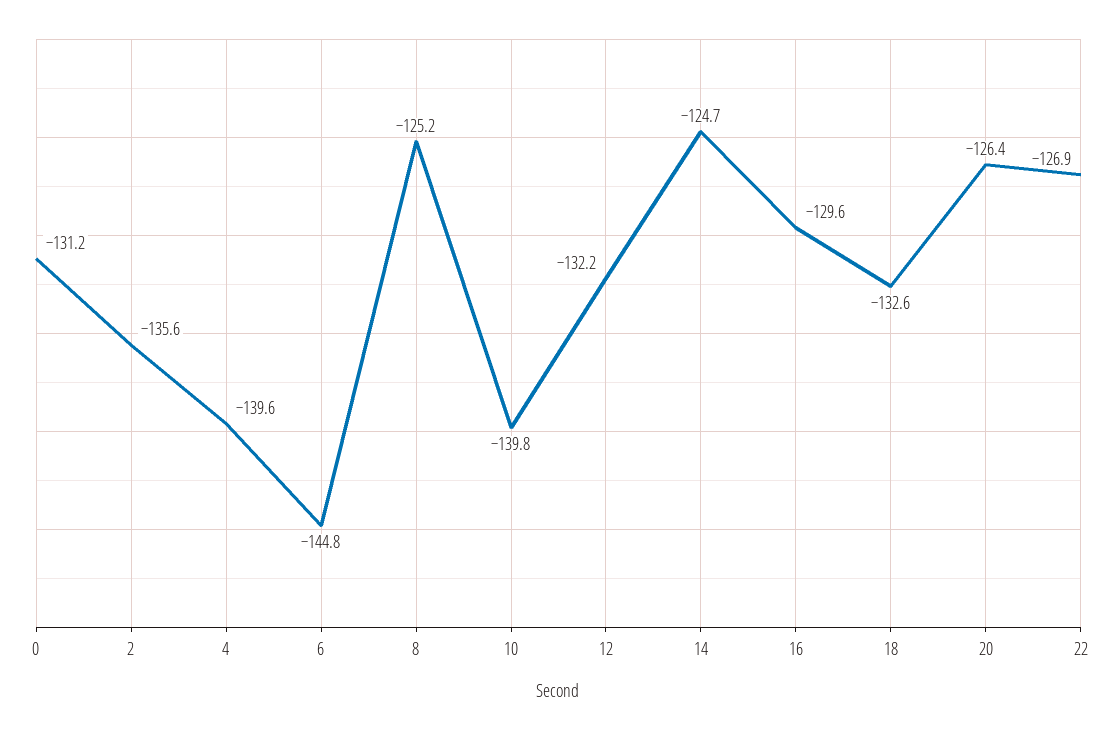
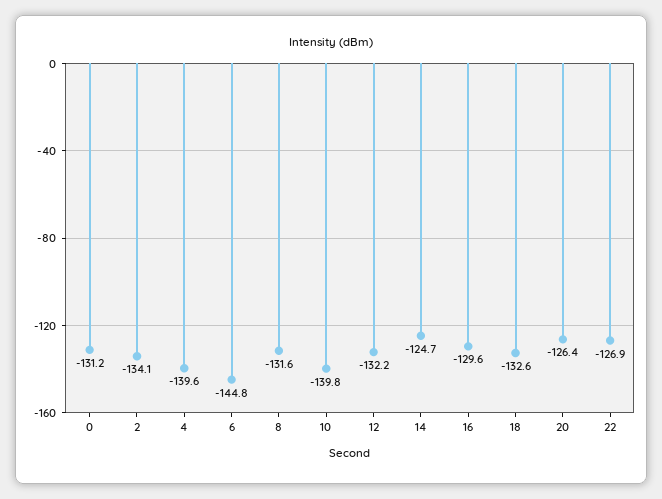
  {
    "0": -131.2,
-   "2": -135.6,
+   "2": -134.1,
    "4": -139.6,
    "6": -144.8,
-   "8": -125.2,
+   "8": -131.6,
    "10": -139.8,
    "12": -132.2,
    "14": -124.7,
    "16": -129.6,
    "18": -132.6,
    "20": -126.4,
    "22": -126.9
  }

